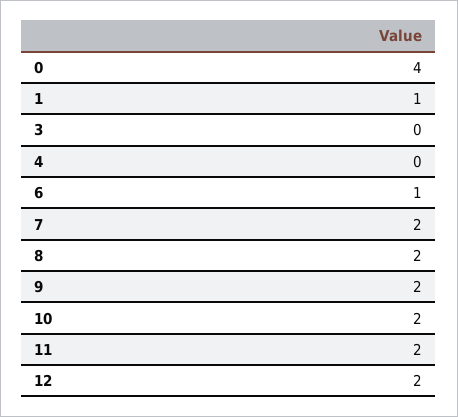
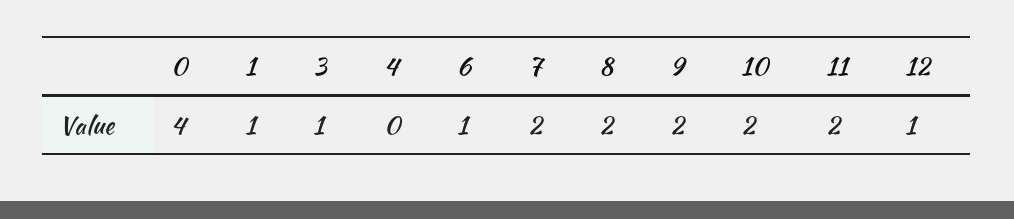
  {
    "0": 4,
    "1": 1,
-   "3": 0,
+   "3": 1,
    "4": 0,
    "6": 1,
    "7": 2,
    "8": 2,
    "9": 2,
    "10": 2,
    "11": 2,
-   "12": 2
+   "12": 1
  }

